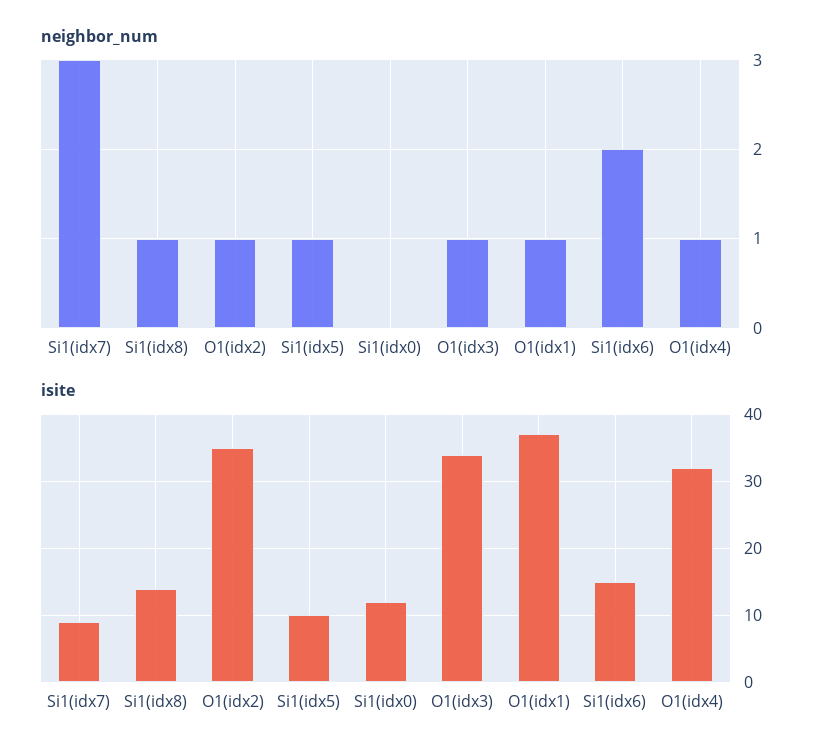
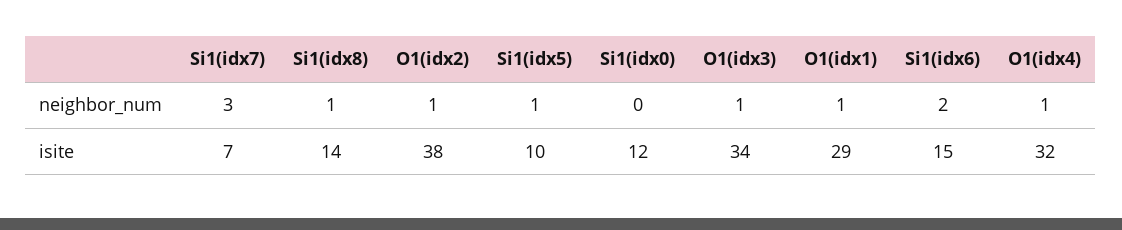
  {
    "neighbor_num": {
      "Si1(idx7)": 3,
      "Si1(idx8)": 1,
      "O1(idx2)": 1,
      "Si1(idx5)": 1,
      "Si1(idx0)": 0,
      "O1(idx3)": 1,
      "O1(idx1)": 1,
      "Si1(idx6)": 2,
      "O1(idx4)": 1
    },
    "isite": {
-     "Si1(idx7)": 9,
+     "Si1(idx7)": 7,
      "Si1(idx8)": 14,
-     "O1(idx2)": 35,
+     "O1(idx2)": 38,
      "Si1(idx5)": 10,
      "Si1(idx0)": 12,
      "O1(idx3)": 34,
-     "O1(idx1)": 37,
+     "O1(idx1)": 29,
      "Si1(idx6)": 15,
      "O1(idx4)": 32
    }
  }

